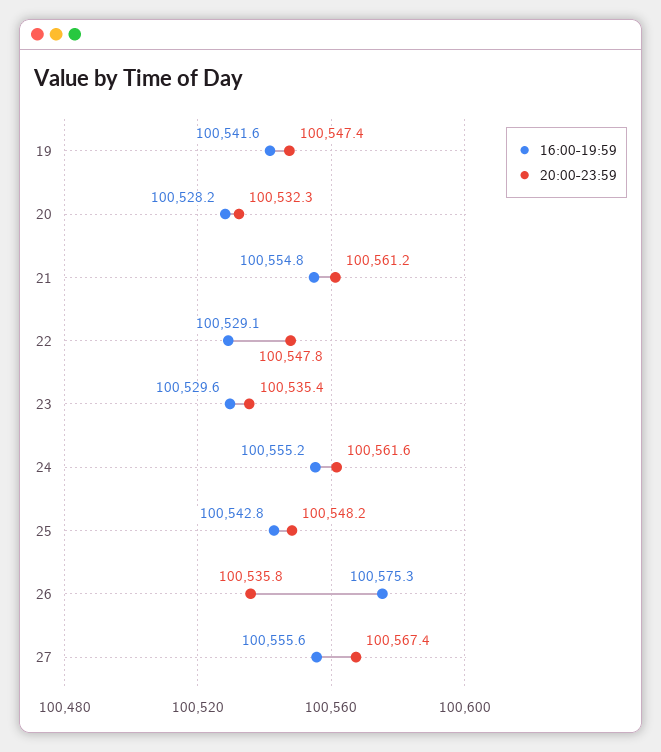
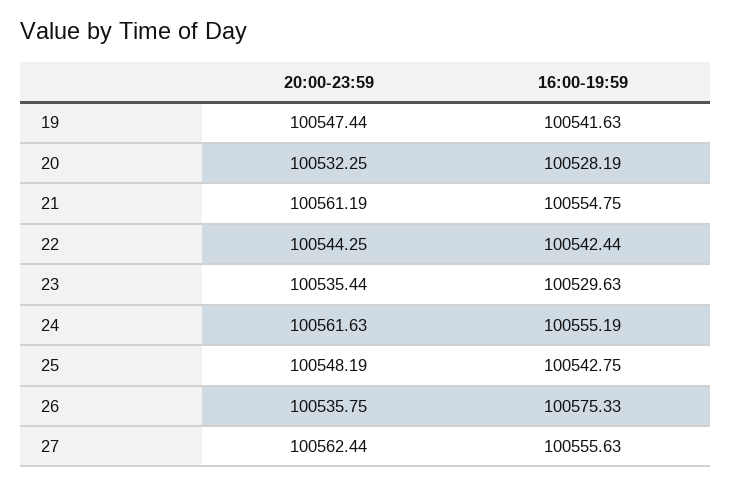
  {
    "16:00-19:59": {
      "19": 100541.63,
      "20": 100528.19,
      "21": 100554.75,
-     "22": 100529.1,
+     "22": 100542.44,
      "23": 100529.63,
      "24": 100555.19,
      "25": 100542.75,
      "26": 100575.33,
      "27": 100555.63
    },
    "20:00-23:59": {
      "19": 100547.44,
      "20": 100532.25,
      "21": 100561.19,
-     "22": 100547.8,
+     "22": 100544.25,
      "23": 100535.44,
      "24": 100561.63,
      "25": 100548.19,
      "26": 100535.75,
-     "27": 100567.4
+     "27": 100562.44
    }
  }

